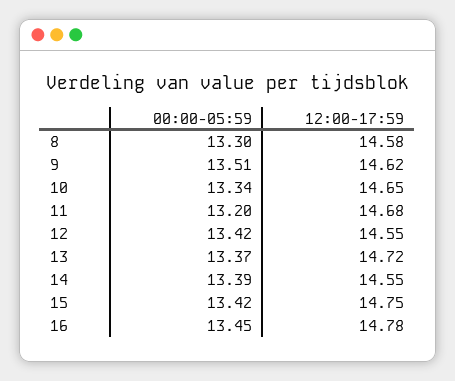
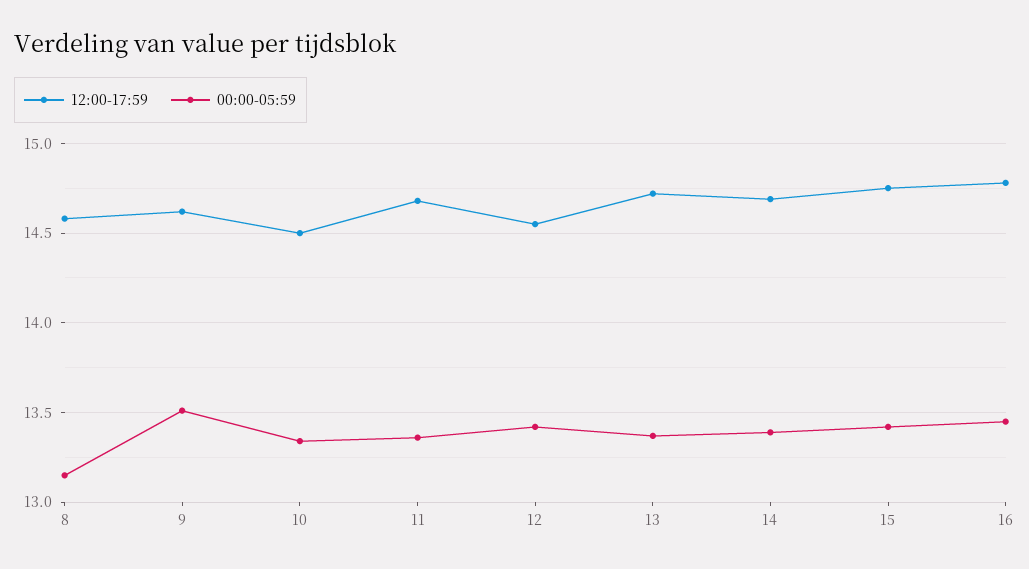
  {
    "00:00-05:59": {
-     "8": 13.3,
+     "8": 13.15,
      "9": 13.51,
      "10": 13.34,
-     "11": 13.2,
+     "11": 13.35,
      "12": 13.42,
      "13": 13.37,
      "14": 13.39,
      "15": 13.42,
      "16": 13.45
    },
    "12:00-17:59": {
      "8": 14.58,
      "9": 14.62,
-     "10": 14.65,
+     "10": 14.5,
      "11": 14.68,
      "12": 14.55,
      "13": 14.72,
-     "14": 14.55,
+     "14": 14.7,
      "15": 14.75,
      "16": 14.78
    }
  }

